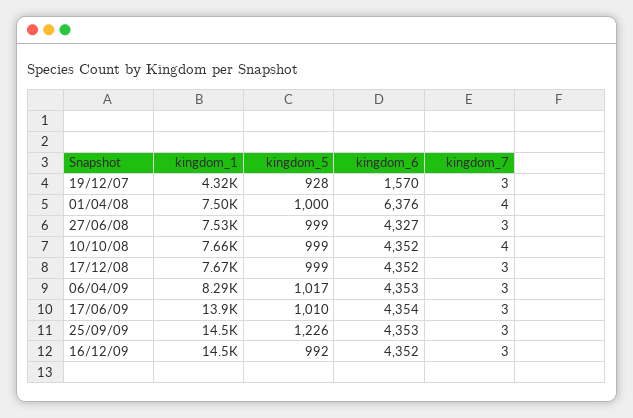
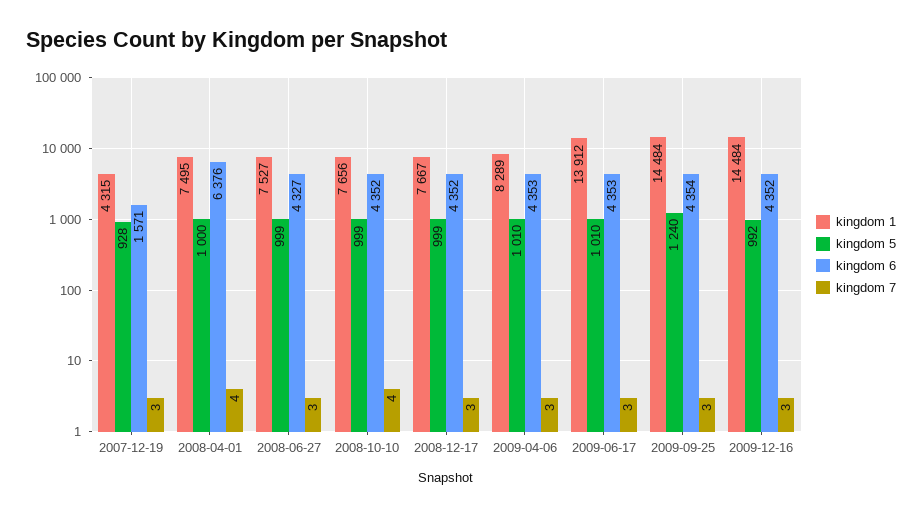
  {
    "kingdom_1": {
      "19/12/07": 4315,
      "01/04/08": 7495,
      "27/06/08": 7527,
      "10/10/08": 7656,
      "17/12/08": 7667,
      "06/04/09": 8289,
      "17/06/09": 13912,
      "25/09/09": 14484,
      "16/12/09": 14484
    },
    "kingdom_5": {
      "19/12/07": 928,
      "01/04/08": 1000,
      "27/06/08": 999,
      "10/10/08": 999,
      "17/12/08": 999,
-     "06/04/09": 1017,
+     "06/04/09": 1010,
      "17/06/09": 1010,
-     "25/09/09": 1226,
+     "25/09/09": 1240,
      "16/12/09": 992
    },
    "kingdom_6": {
-     "19/12/07": 1570,
+     "19/12/07": 1571,
      "01/04/08": 6376,
      "27/06/08": 4327,
      "10/10/08": 4352,
      "17/12/08": 4352,
      "06/04/09": 4353,
-     "17/06/09": 4354,
+     "17/06/09": 4353,
-     "25/09/09": 4353,
+     "25/09/09": 4354,
      "16/12/09": 4352
    },
    "kingdom_7": {
      "19/12/07": 3,
      "01/04/08": 4,
      "27/06/08": 3,
      "10/10/08": 4,
      "17/12/08": 3,
      "06/04/09": 3,
      "17/06/09": 3,
      "25/09/09": 3,
      "16/12/09": 3
    }
  }

